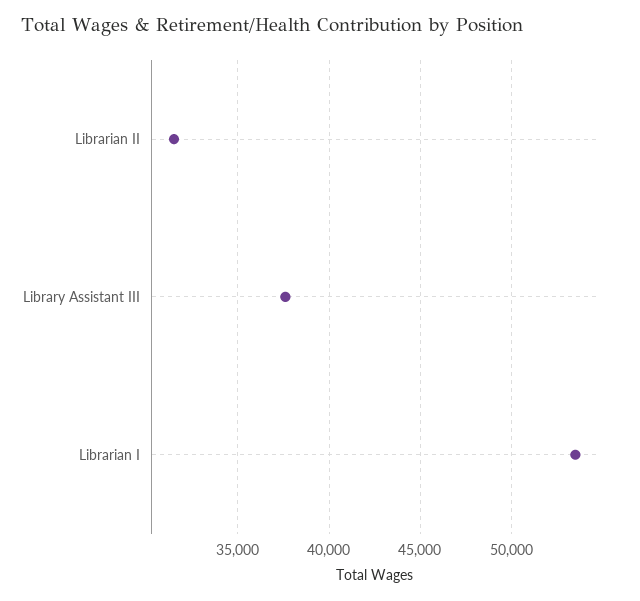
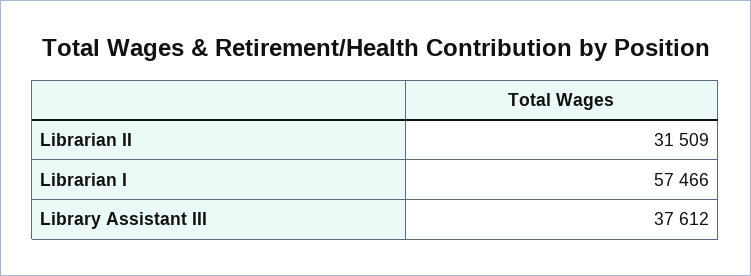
  {
    "Librarian II": 31509,
    "Library Assistant III": 37612,
-   "Librarian I": 53500
+   "Librarian I": 57466
  }

